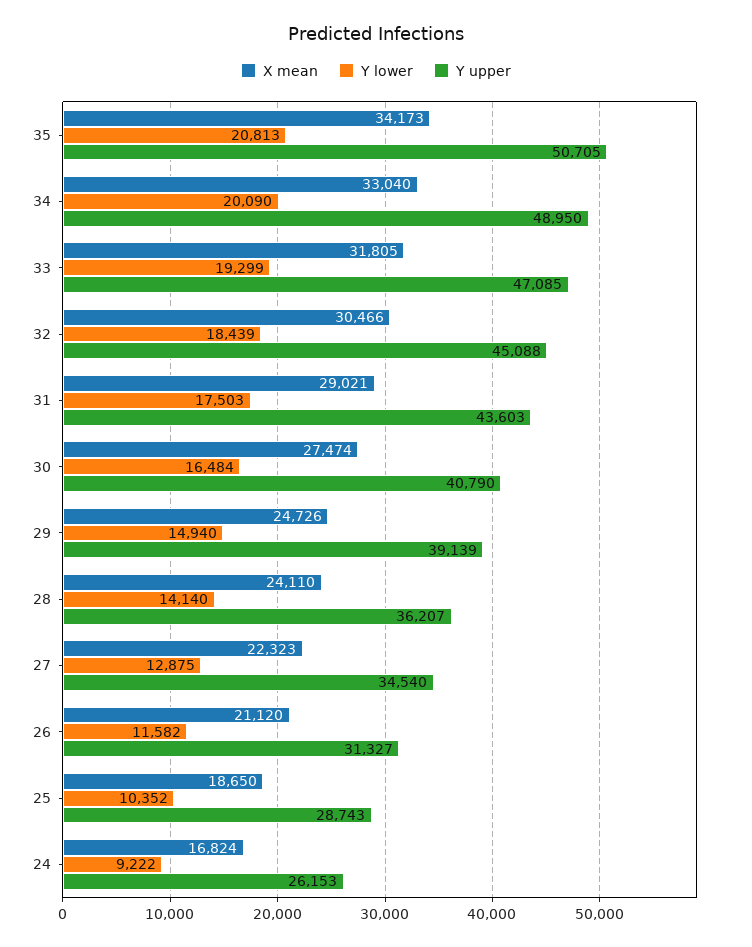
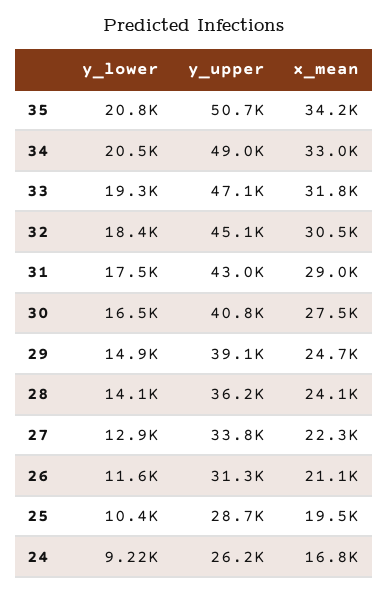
  {
    "X mean": {
      "35": 34173,
      "34": 33040,
      "33": 31805,
      "32": 30466,
      "31": 29021,
      "30": 27474,
      "29": 24726,
      "28": 24110,
      "27": 22323,
      "26": 21120,
-     "25": 18650,
+     "25": 19500,
      "24": 16824
    },
    "Y lower": {
      "35": 20813,
-     "34": 20090,
+     "34": 20500,
      "33": 19299,
      "32": 18439,
      "31": 17503,
      "30": 16484,
      "29": 14940,
      "28": 14140,
      "27": 12875,
      "26": 11582,
      "25": 10352,
      "24": 9222
    },
    "Y upper": {
      "35": 50705,
      "34": 48950,
      "33": 47085,
      "32": 45088,
-     "31": 43603,
+     "31": 43000,
      "30": 40790,
      "29": 39139,
      "28": 36207,
-     "27": 34540,
+     "27": 33800,
      "26": 31327,
      "25": 28743,
      "24": 26153
    }
  }

